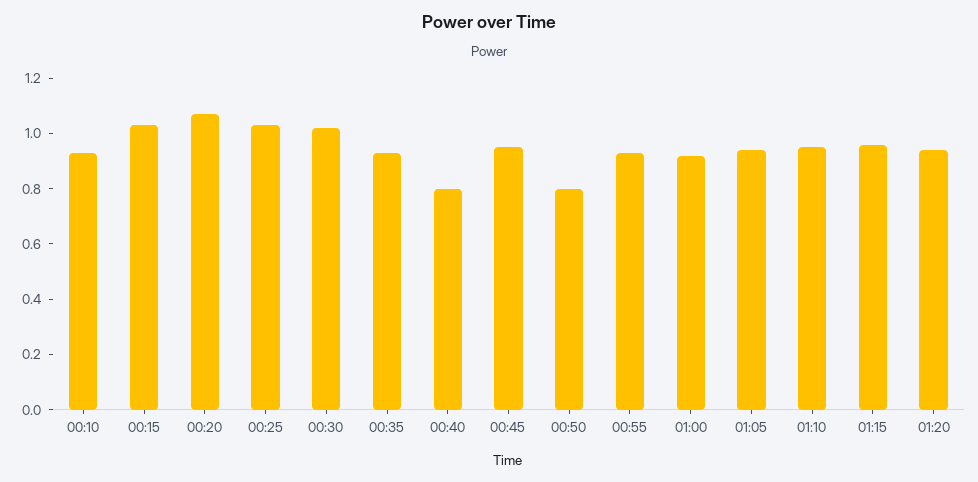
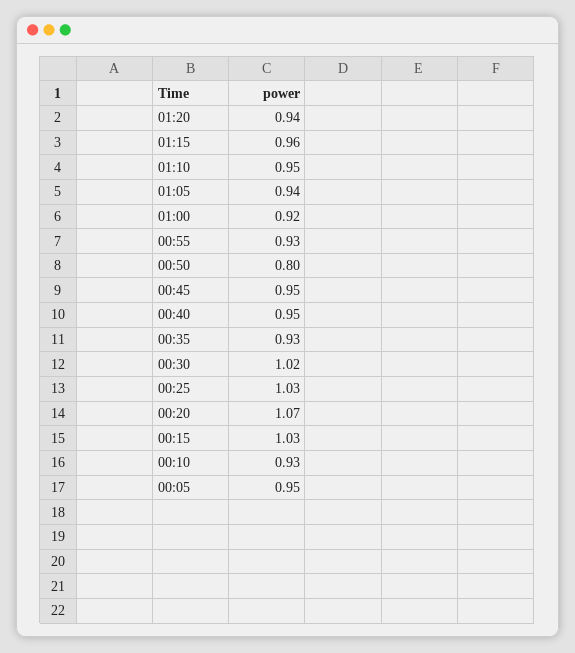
  {
    "00:10": 0.93,
    "00:15": 1.03,
    "00:20": 1.07,
    "00:25": 1.03,
    "00:30": 1.02,
    "00:35": 0.93,
-   "00:40": 0.8,
+   "00:40": 0.95,
    "00:45": 0.95,
    "00:50": 0.8,
    "00:55": 0.93,
    "01:00": 0.92,
    "01:05": 0.94,
    "01:10": 0.95,
    "01:15": 0.96,
-   "01:20": 0.94
+   "01:20": 0.94,
+   "00:05": 0.95
  }

